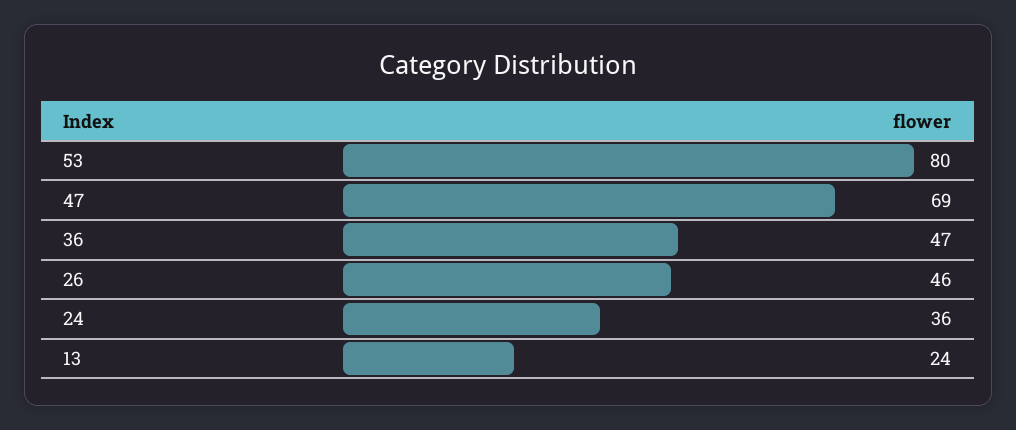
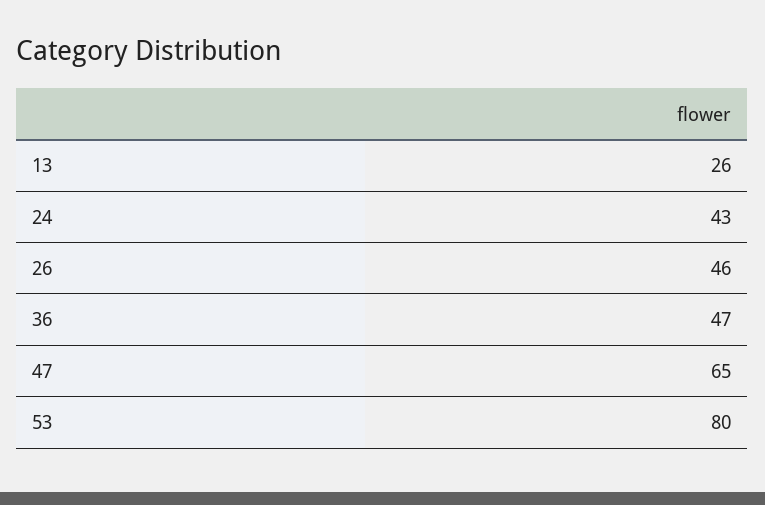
  {
    "53": 80,
-   "47": 69,
+   "47": 65,
    "36": 47,
    "26": 46,
-   "24": 36,
+   "24": 43,
-   "13": 24
+   "13": 26
  }

